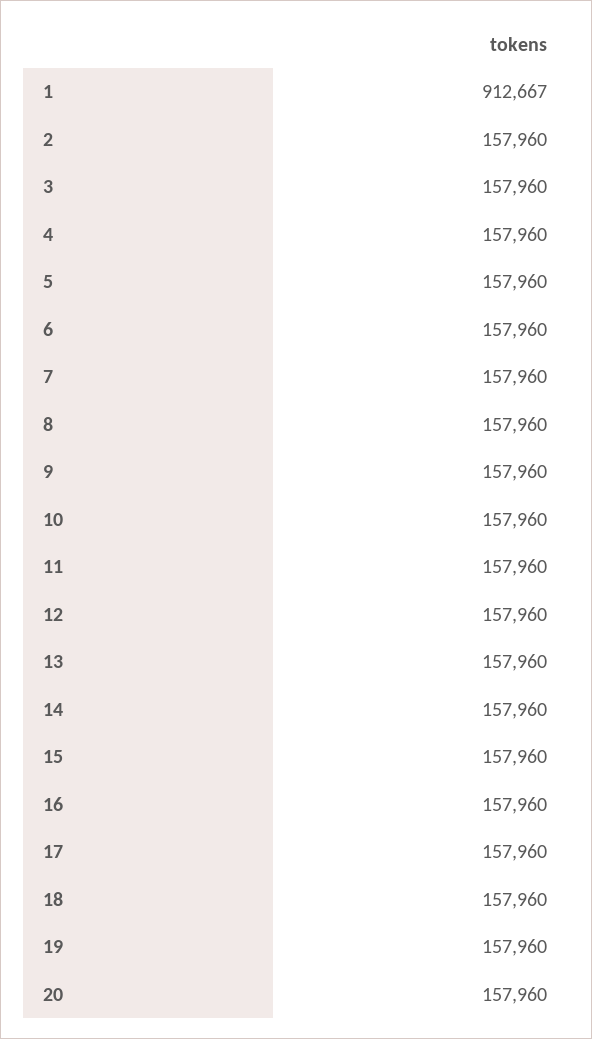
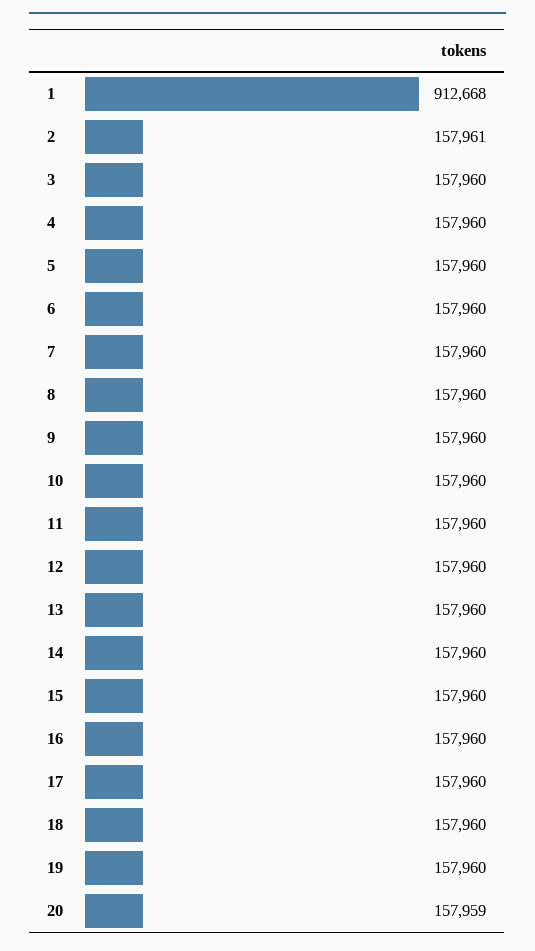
  {
-   "1": 912667,
+   "1": 912668,
-   "2": 157960,
+   "2": 157961,
    "3": 157960,
    "4": 157960,
    "5": 157960,
    "6": 157960,
    "7": 157960,
    "8": 157960,
    "9": 157960,
    "10": 157960,
    "11": 157960,
    "12": 157960,
    "13": 157960,
    "14": 157960,
    "15": 157960,
    "16": 157960,
    "17": 157960,
    "18": 157960,
    "19": 157960,
-   "20": 157960
+   "20": 157959
  }

